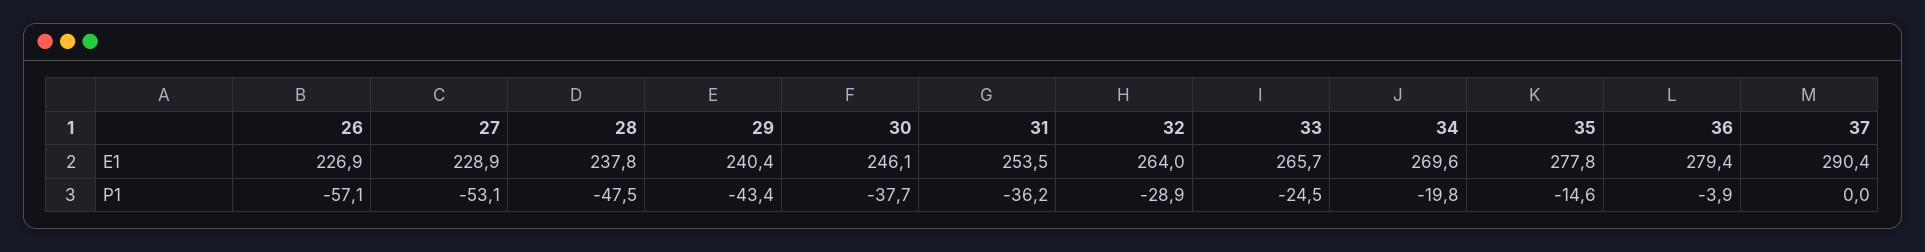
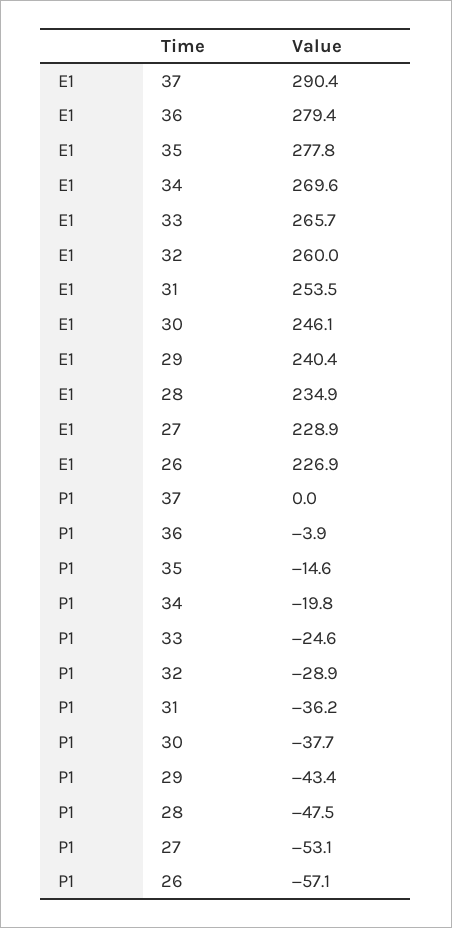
  {
    "26": {
      "E1": 226.9,
      "P1": -57.1
    },
    "27": {
      "E1": 228.9,
      "P1": -53.1
    },
    "28": {
-     "E1": 237.8,
+     "E1": 234.9,
      "P1": -47.5
    },
    "29": {
      "E1": 240.4,
      "P1": -43.4
    },
    "30": {
      "E1": 246.1,
      "P1": -37.7
    },
    "31": {
      "E1": 253.5,
      "P1": -36.2
    },
    "32": {
-     "E1": 264,
+     "E1": 260,
      "P1": -28.9
    },
    "33": {
      "E1": 265.7,
-     "P1": -24.5
+     "P1": -24.6
    },
    "34": {
      "E1": 269.6,
      "P1": -19.8
    },
    "35": {
      "E1": 277.8,
      "P1": -14.6
    },
    "36": {
      "E1": 279.4,
      "P1": -3.9
    },
    "37": {
      "E1": 290.4,
      "P1": 0
    }
  }

